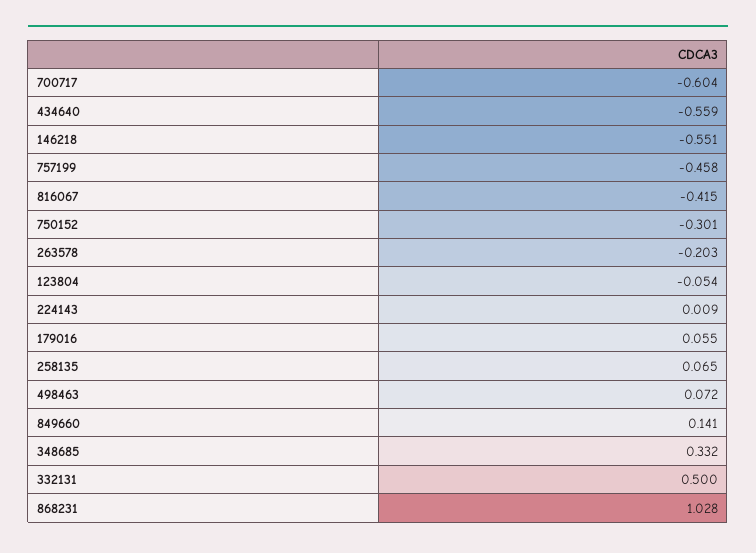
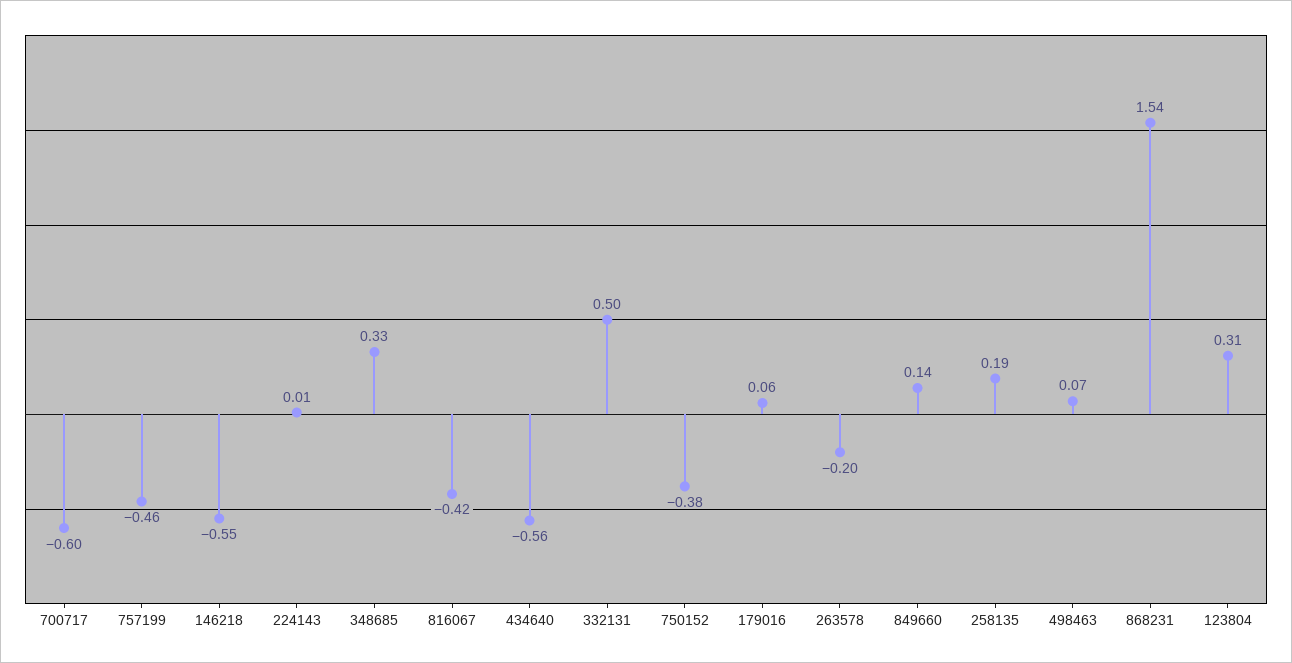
  {
    "700717": -0.604,
    "434640": -0.559,
    "146218": -0.551,
    "757199": -0.458,
    "816067": -0.415,
-   "750152": -0.301,
+   "750152": -0.38,
    "263578": -0.203,
-   "123804": -0.054,
+   "123804": 0.31,
    "224143": 0.009,
    "179016": 0.055,
-   "258135": 0.065,
+   "258135": 0.19,
    "498463": 0.072,
    "849660": 0.141,
    "348685": 0.332,
    "332131": 0.5,
-   "868231": 1.028
+   "868231": 1.54
  }

